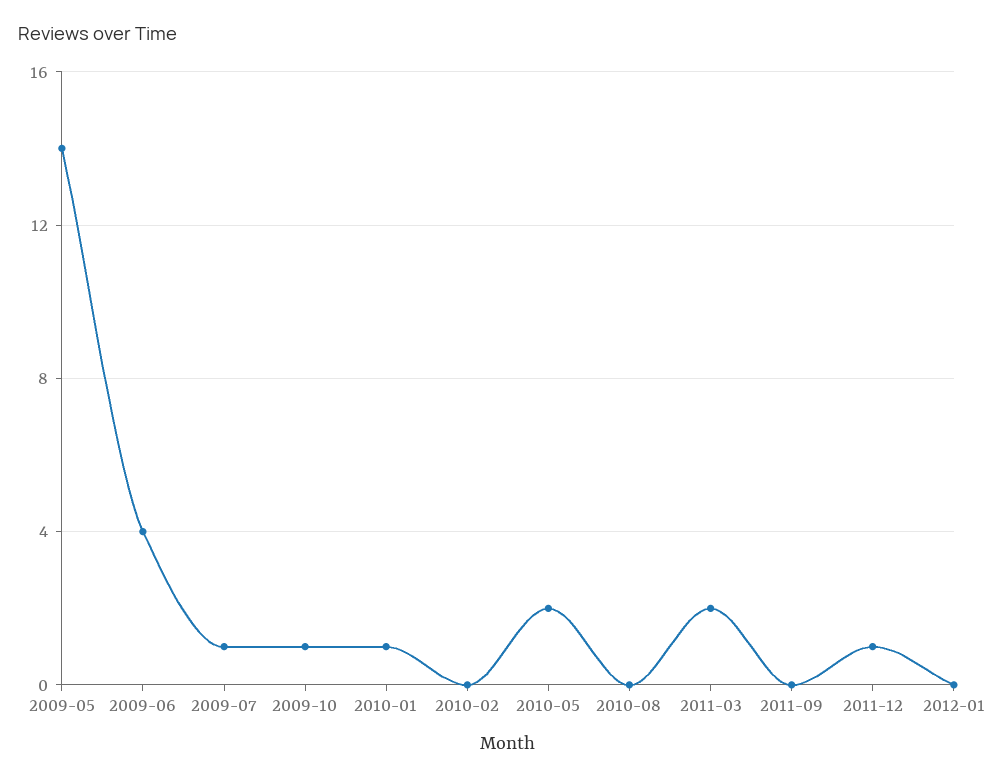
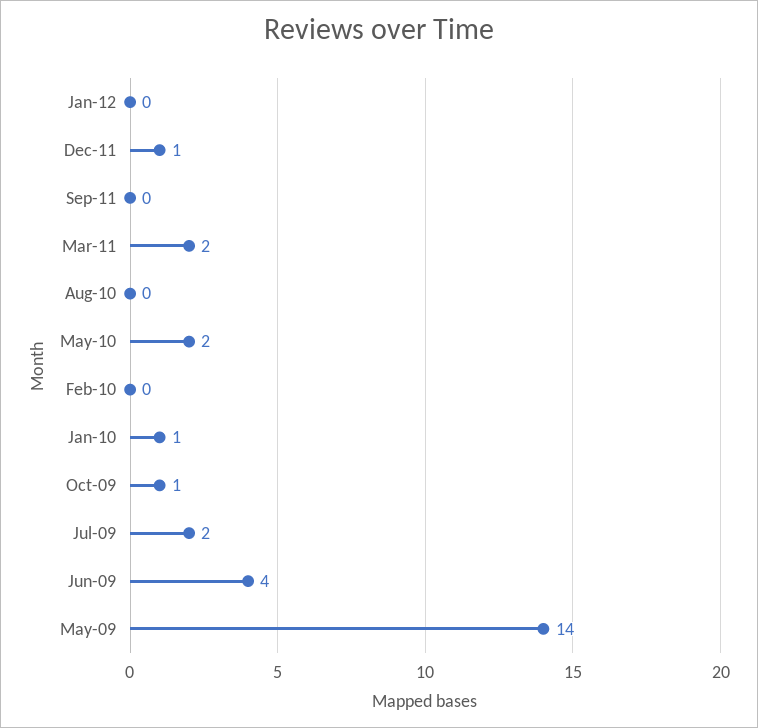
  {
    "2009-05": 14,
    "2009-06": 4,
-   "2009-07": 1,
+   "2009-07": 2,
    "2009-10": 1,
    "2010-01": 1,
    "2010-02": 0,
    "2010-05": 2,
    "2010-08": 0,
    "2011-03": 2,
    "2011-09": 0,
    "2011-12": 1,
    "2012-01": 0
  }

